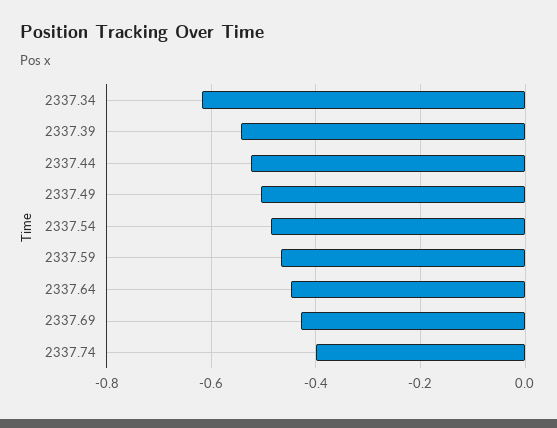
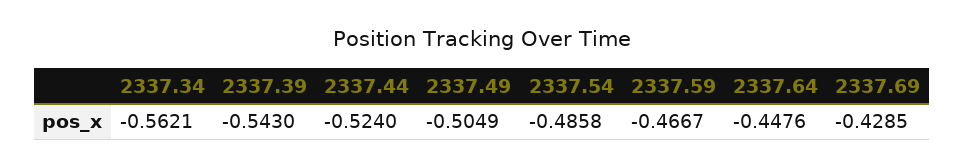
  {
-   "2337.34": -0.62,
+   "2337.34": -0.5621,
    "2337.39": -0.543,
    "2337.44": -0.524,
    "2337.49": -0.5049,
    "2337.54": -0.4858,
    "2337.59": -0.4667,
    "2337.64": -0.4476,
-   "2337.69": -0.4285,
+   "2337.69": -0.4285
-   "2337.74": -0.4
  }

